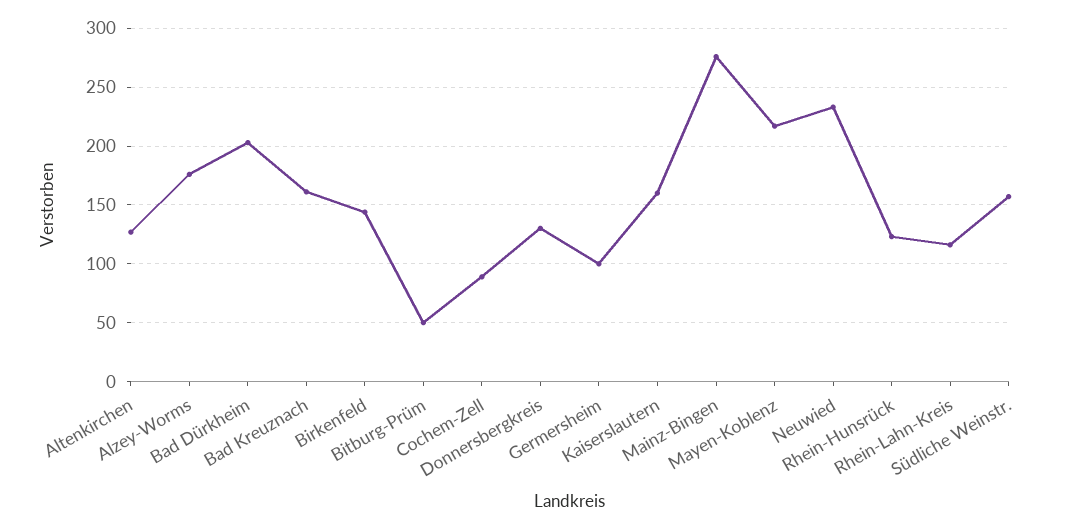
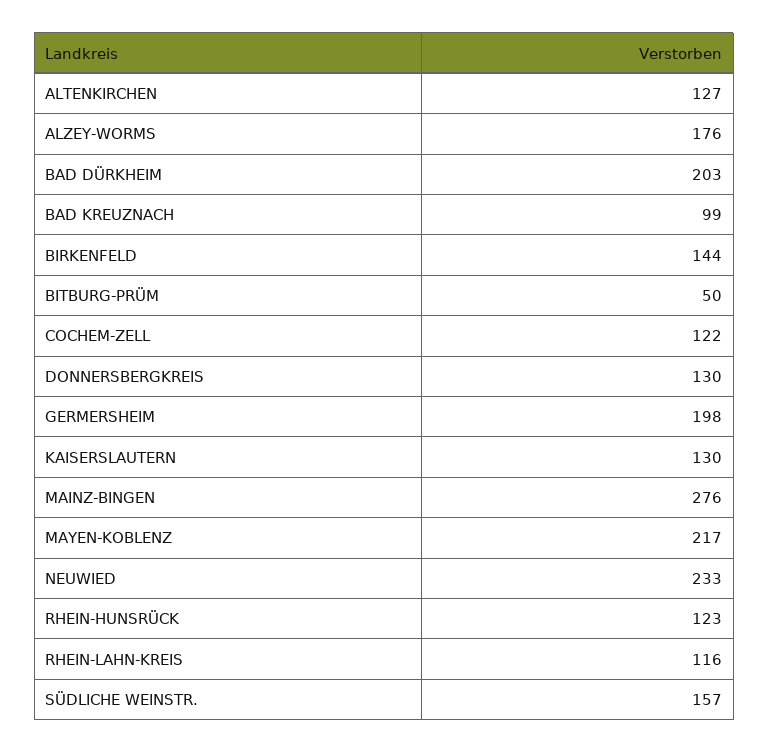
  {
    "Altenkirchen": 127,
    "Alzey-Worms": 176,
    "Bad Dürkheim": 203,
-   "Bad Kreuznach": 160,
+   "Bad Kreuznach": 99,
    "Birkenfeld": 144,
    "Bitburg-Prüm": 50,
-   "Cochem-Zell": 90,
+   "Cochem-Zell": 122,
    "Donnersbergkreis": 130,
-   "Germersheim": 100,
+   "Germersheim": 198,
-   "Kaiserslautern": 160,
+   "Kaiserslautern": 130,
    "Mainz-Bingen": 276,
    "Mayen-Koblenz": 217,
    "Neuwied": 233,
    "Rhein-Hunsrück": 123,
    "Rhein-Lahn-Kreis": 116,
    "Südliche Weinstr.": 157
  }

